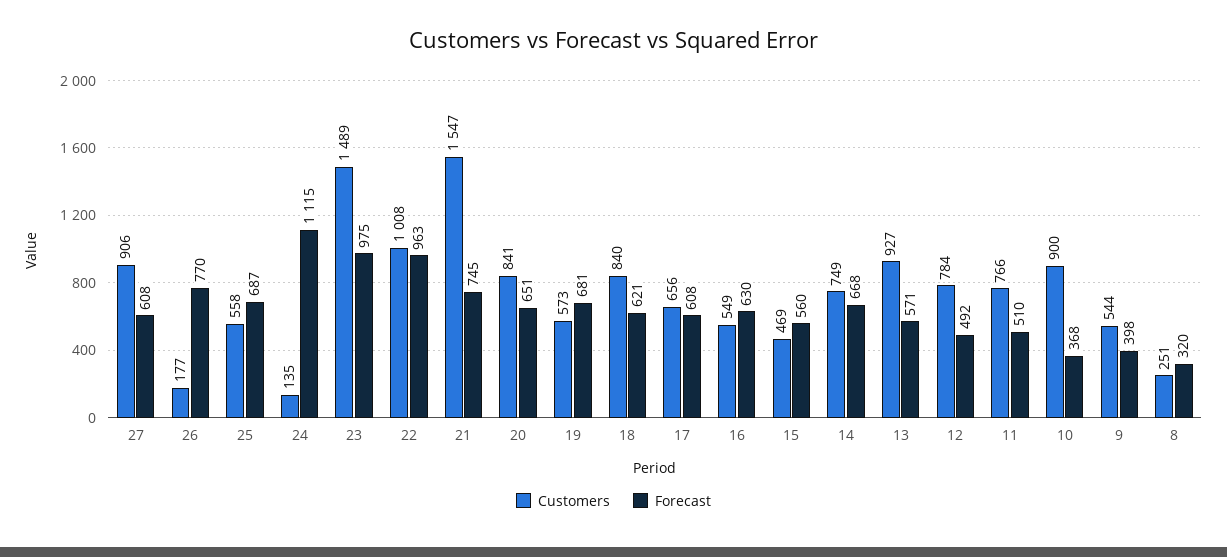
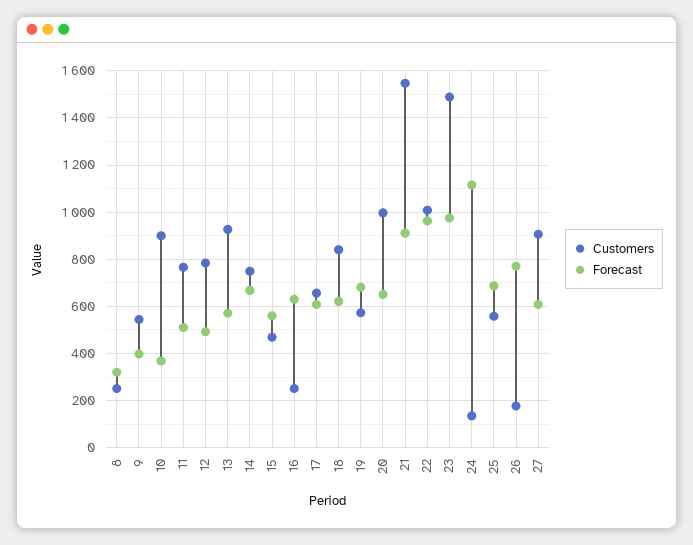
  {
    "Customers": {
      "27": 906,
      "26": 177,
      "25": 558,
      "24": 135,
      "23": 1489,
      "22": 1008,
      "21": 1547,
-     "20": 841,
+     "20": 1000,
      "19": 573,
      "18": 840,
      "17": 656,
-     "16": 549,
+     "16": 250,
      "15": 469,
      "14": 749,
      "13": 927,
      "12": 784,
      "11": 766,
      "10": 900,
      "9": 544,
      "8": 251
    },
    "Forecast": {
      "27": 608,
      "26": 770,
      "25": 687,
      "24": 1115,
      "23": 975,
      "22": 963,
-     "21": 745,
+     "21": 900,
      "20": 651,
      "19": 681,
      "18": 621,
      "17": 608,
      "16": 630,
      "15": 560,
      "14": 668,
      "13": 571,
      "12": 492,
      "11": 510,
      "10": 368,
      "9": 398,
      "8": 320
    }
  }

